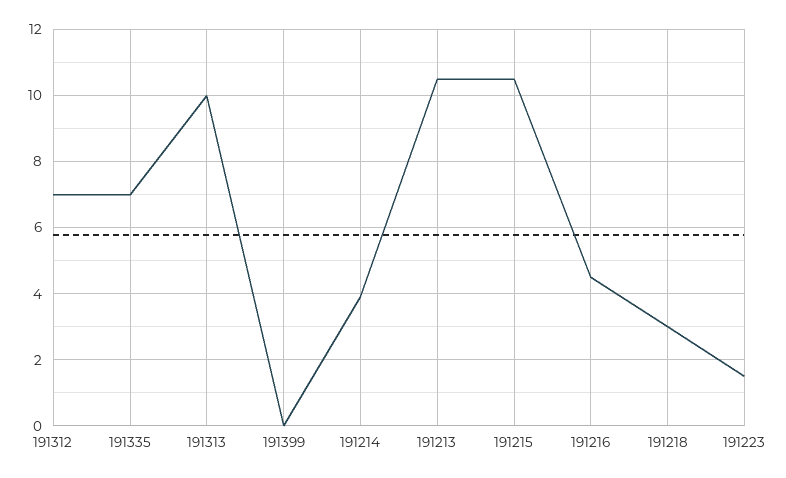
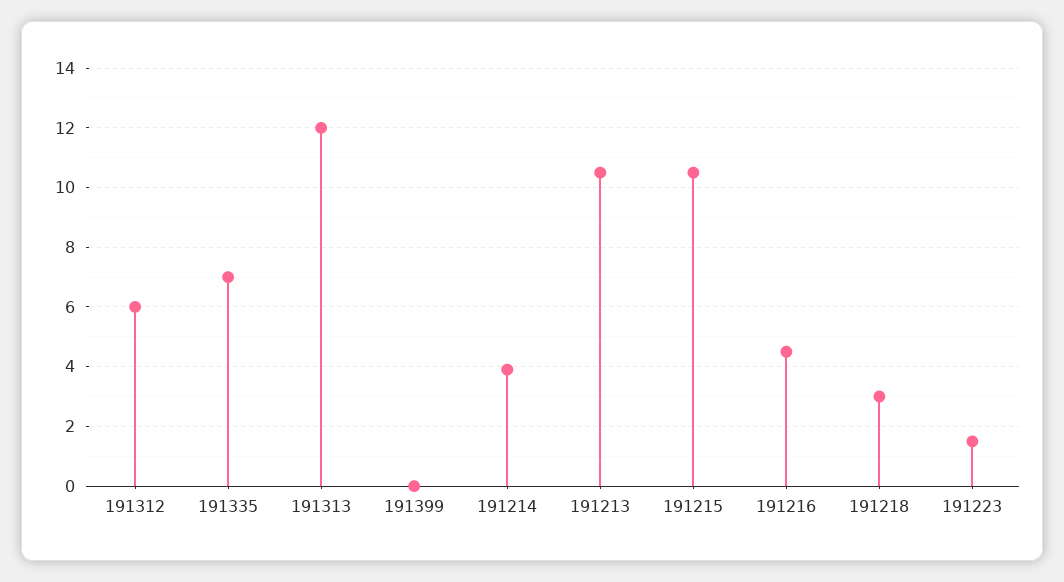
  {
-   "191312": 7,
+   "191312": 6,
    "191335": 7,
-   "191313": 10,
+   "191313": 12,
    "191399": 0,
    "191214": 4,
    "191213": 10.5,
    "191215": 10.5,
    "191216": 4.5,
    "191218": 3,
    "191223": 1.5
  }

